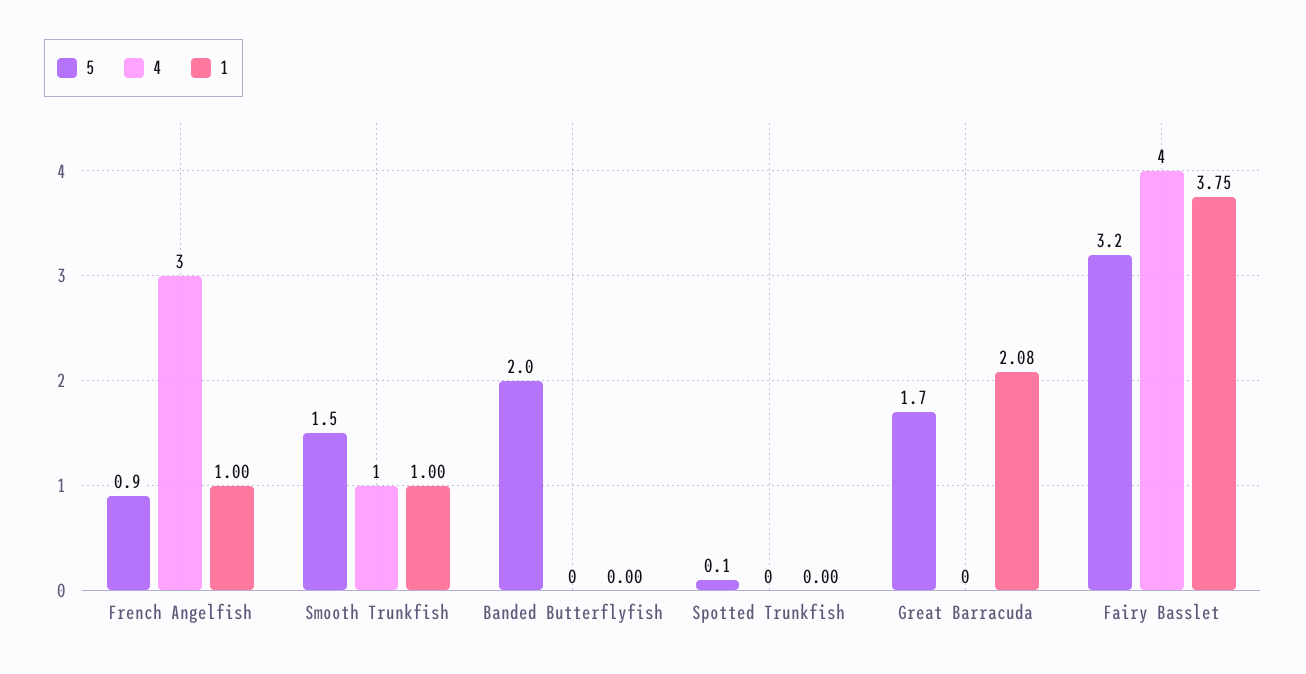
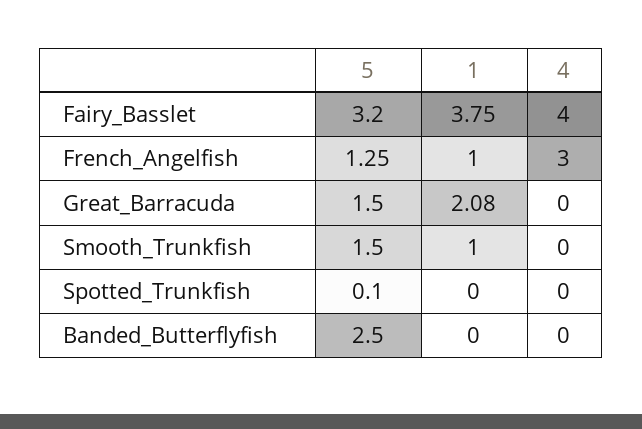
  {
    "5": {
-     "French Angelfish": 0.9,
+     "French Angelfish": 1.25,
      "Smooth Trunkfish": 1.5,
-     "Banded Butterflyfish": 2,
+     "Banded Butterflyfish": 2.5,
      "Spotted Trunkfish": 0.1,
-     "Great Barracuda": 1.7,
+     "Great Barracuda": 1.5,
      "Fairy Basslet": 3.2
    },
    "4": {
      "French Angelfish": 3,
-     "Smooth Trunkfish": 1,
+     "Smooth Trunkfish": 0,
      "Banded Butterflyfish": 0,
      "Spotted Trunkfish": 0,
      "Great Barracuda": 0,
      "Fairy Basslet": 4
    },
    "1": {
      "French Angelfish": 1,
      "Smooth Trunkfish": 1,
      "Banded Butterflyfish": 0,
      "Spotted Trunkfish": 0,
      "Great Barracuda": 2.08,
      "Fairy Basslet": 3.75
    }
  }

